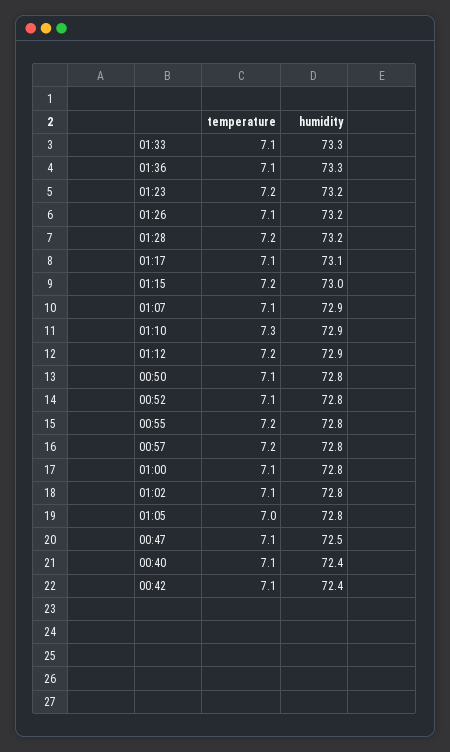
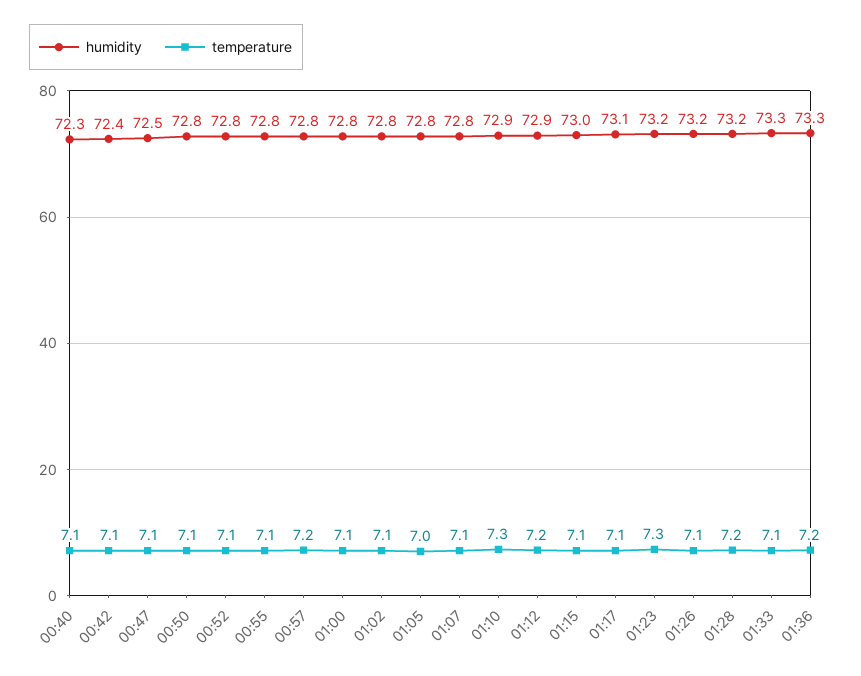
  {
    "temperature": {
      "01:33": 7.1,
-     "01:36": 7.1,
+     "01:36": 7.2,
-     "01:23": 7.2,
+     "01:23": 7.3,
      "01:26": 7.1,
      "01:28": 7.2,
      "01:17": 7.1,
-     "01:15": 7.2,
+     "01:15": 7.1,
      "01:07": 7.1,
      "01:10": 7.3,
      "01:12": 7.2,
      "00:50": 7.1,
      "00:52": 7.1,
-     "00:55": 7.2,
+     "00:55": 7.1,
      "00:57": 7.2,
      "01:00": 7.1,
      "01:02": 7.1,
      "01:05": 7,
      "00:47": 7.1,
      "00:40": 7.1,
      "00:42": 7.1
    },
    "humidity": {
      "01:33": 73.3,
      "01:36": 73.3,
      "01:23": 73.2,
      "01:26": 73.2,
      "01:28": 73.2,
      "01:17": 73.1,
      "01:15": 73,
-     "01:07": 72.9,
+     "01:07": 72.8,
      "01:10": 72.9,
      "01:12": 72.9,
      "00:50": 72.8,
      "00:52": 72.8,
      "00:55": 72.8,
      "00:57": 72.8,
      "01:00": 72.8,
      "01:02": 72.8,
      "01:05": 72.8,
      "00:47": 72.5,
-     "00:40": 72.4,
+     "00:40": 72.3,
      "00:42": 72.4
    }
  }

